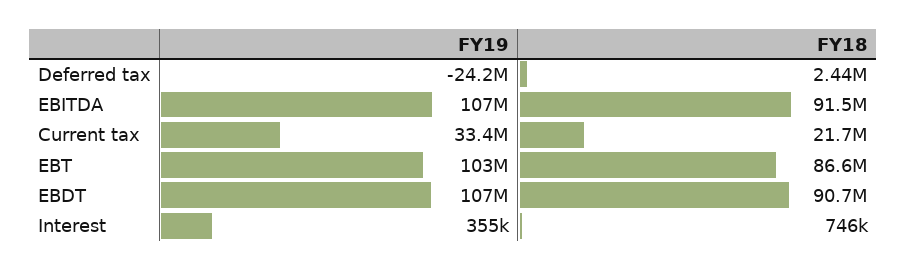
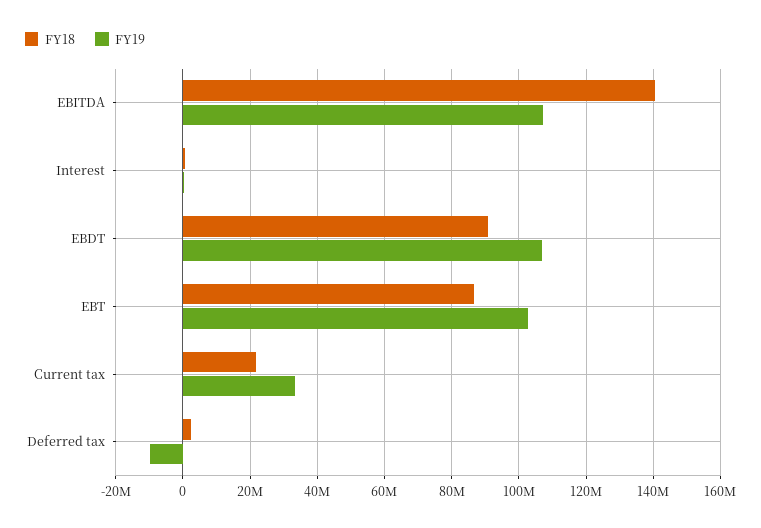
  {
    "FY19": {
-     "Deferred tax": -24200000,
+     "Deferred tax": -10000000,
      "EBITDA": 107000000,
      "Current tax": 33400000,
      "EBT": 103000000,
      "EBDT": 107000000,
      "Interest": 355000
    },
    "FY18": {
      "Deferred tax": 2440000,
-     "EBITDA": 91500000,
+     "EBITDA": 140000000,
      "Current tax": 21700000,
      "EBT": 86600000,
      "EBDT": 90700000,
      "Interest": 746000
    }
  }

